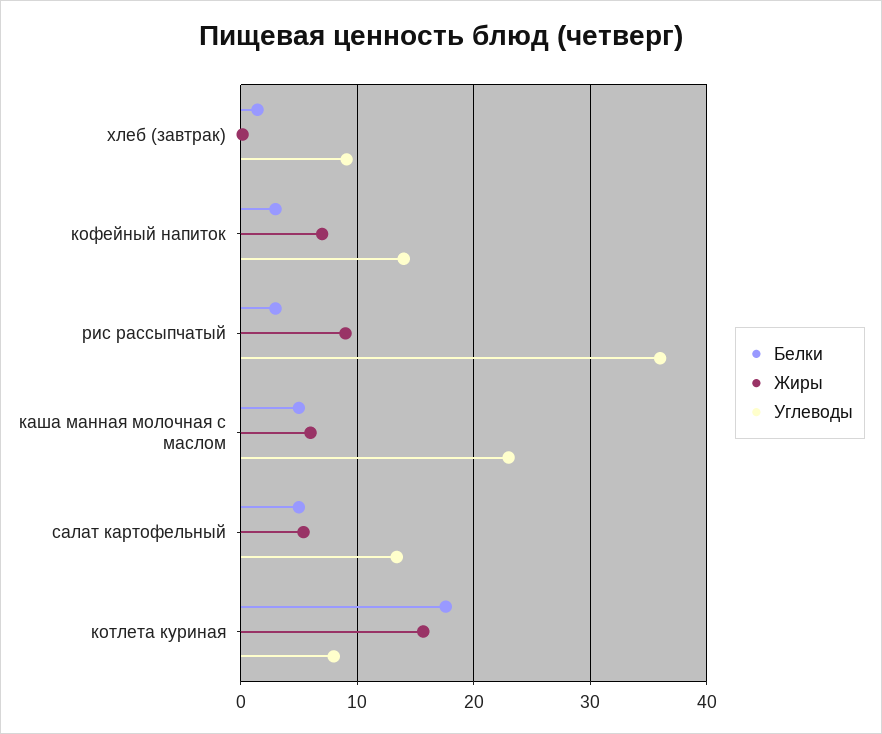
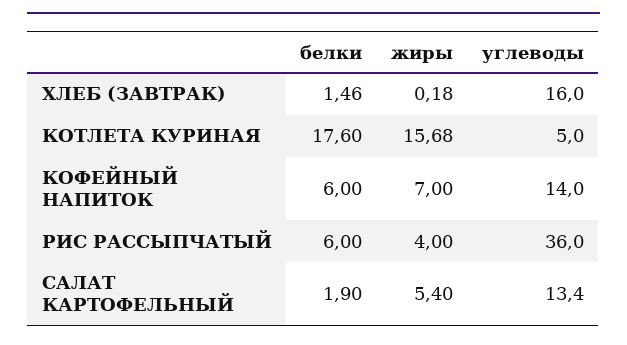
  {
    "Белки": {
      "хлеб (завтрак)": 1.46,
-     "кофейный напиток": 3,
+     "кофейный напиток": 6,
-     "рис рассыпчатый": 3,
+     "рис рассыпчатый": 6,
-     "каша манная молочная с маслом": 5,
-     "салат картофельный": 5,
+     "салат картофельный": 1.9,
      "котлета куриная": 17.6
    },
    "Жиры": {
      "хлеб (завтрак)": 0.18,
      "кофейный напиток": 7,
-     "рис рассыпчатый": 9,
+     "рис рассыпчатый": 4,
-     "каша манная молочная с маслом": 6,
      "салат картофельный": 5.4,
      "котлета куриная": 15.68
    },
    "Углеводы": {
-     "хлеб (завтрак)": 9,
+     "хлеб (завтрак)": 16,
      "кофейный напиток": 14,
      "рис рассыпчатый": 36,
-     "каша манная молочная с маслом": 23,
      "салат картофельный": 13.4,
-     "котлета куриная": 8
+     "котлета куриная": 5
    }
  }

